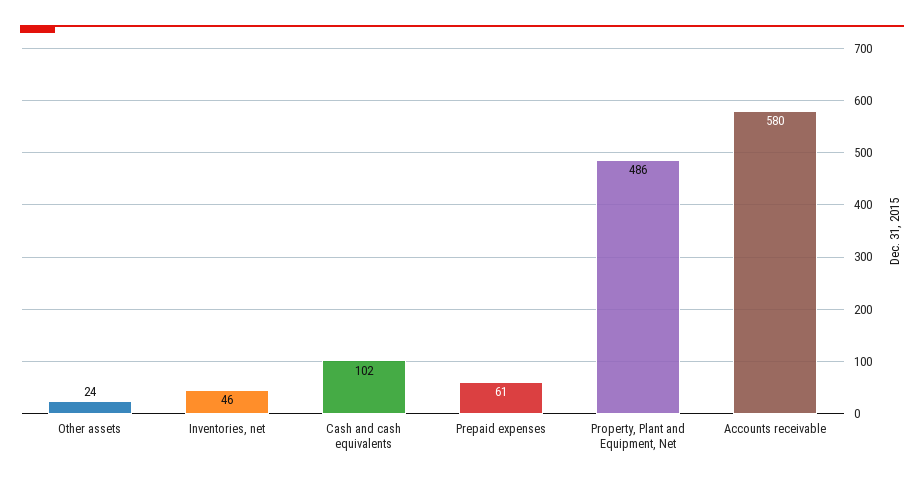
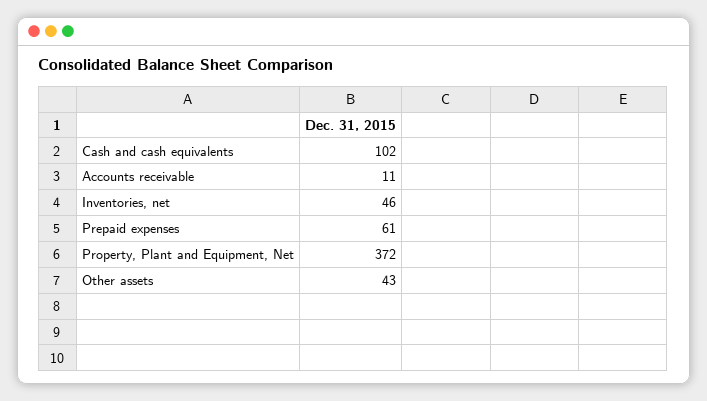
  {
-   "Other assets": 24,
+   "Other assets": 43,
    "Inventories, net": 46,
    "Cash and cash equivalents": 102,
    "Prepaid expenses": 61,
-   "Property, Plant and Equipment, Net": 486,
+   "Property, Plant and Equipment, Net": 372,
-   "Accounts receivable": 580
+   "Accounts receivable": 11
  }

